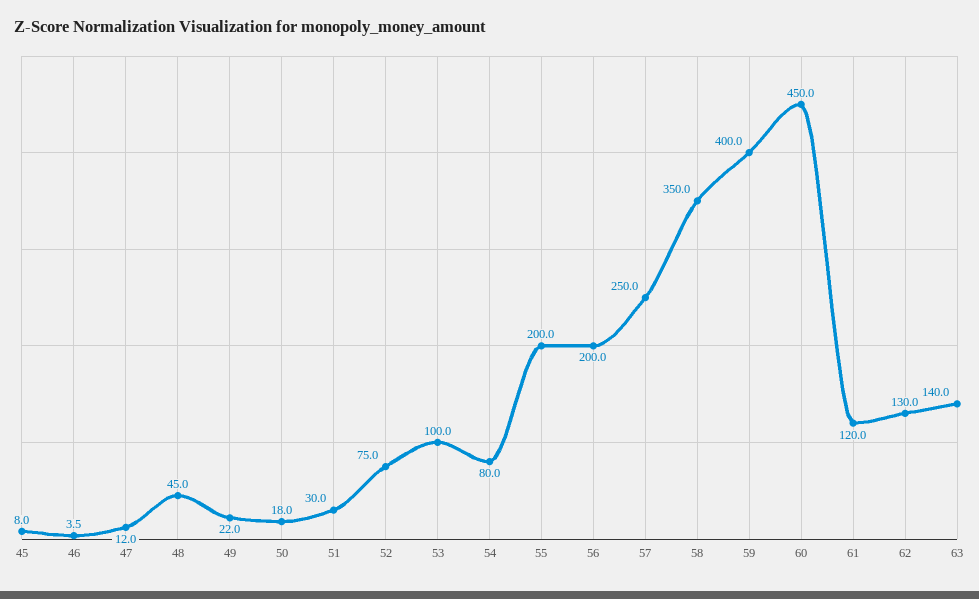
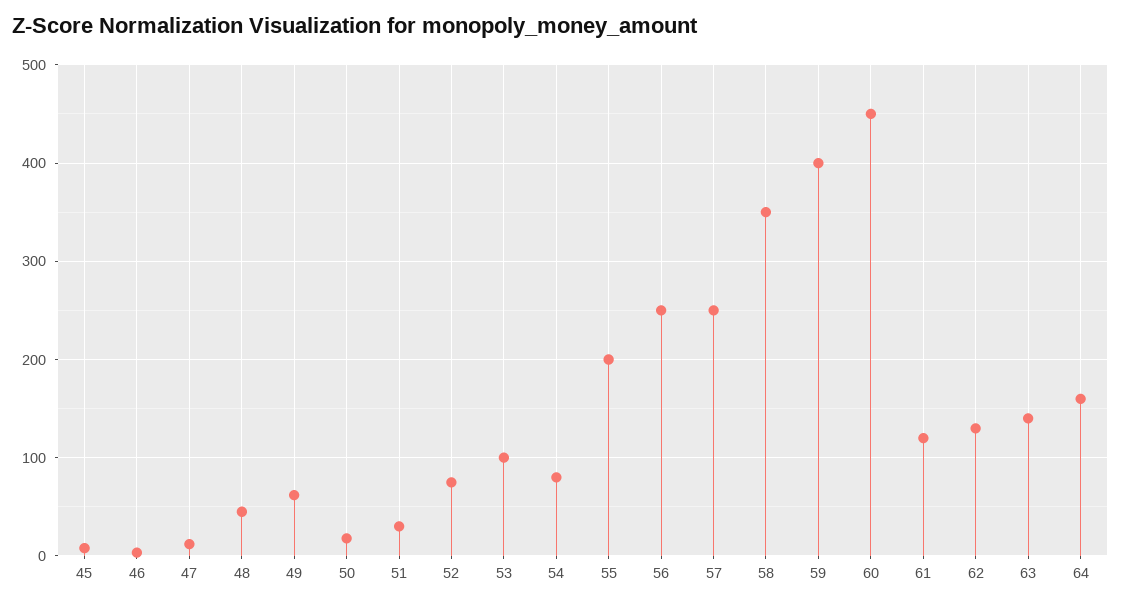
  {
    "45": 8,
    "46": 3.5,
    "47": 12,
    "48": 45,
-   "49": 22,
+   "49": 60,
    "50": 18,
    "51": 30,
    "52": 75,
    "53": 100,
    "54": 80,
    "55": 200,
-   "56": 200,
+   "56": 250,
    "57": 250,
    "58": 350,
    "59": 400,
    "60": 450,
    "61": 120,
    "62": 130,
-   "63": 140
+   "63": 140,
+   "64": 160
  }

